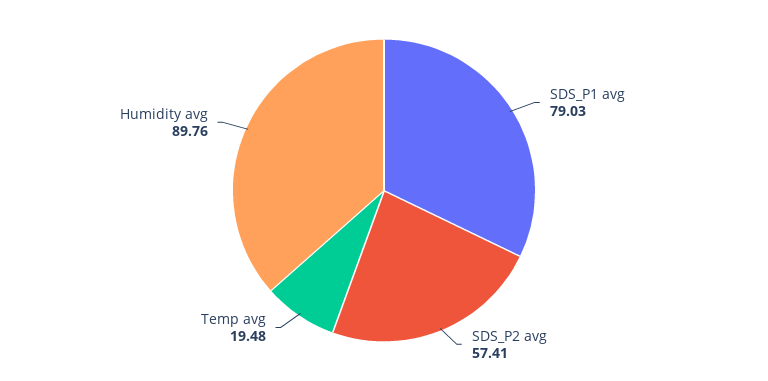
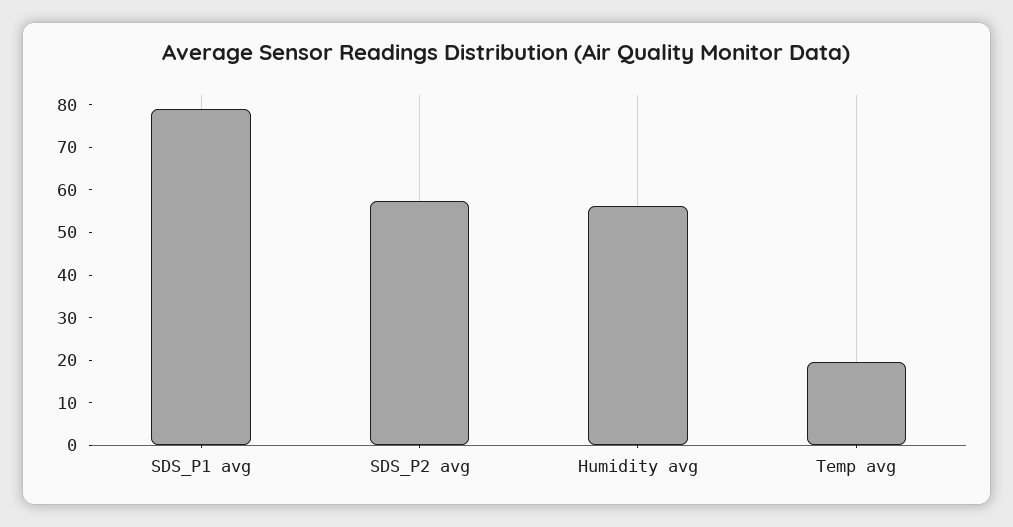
  {
    "SDS_P1 avg": 79.03,
    "SDS_P2 avg": 57.41,
    "Temp avg": 19.48,
-   "Humidity avg": 89.76
+   "Humidity avg": 56
  }

